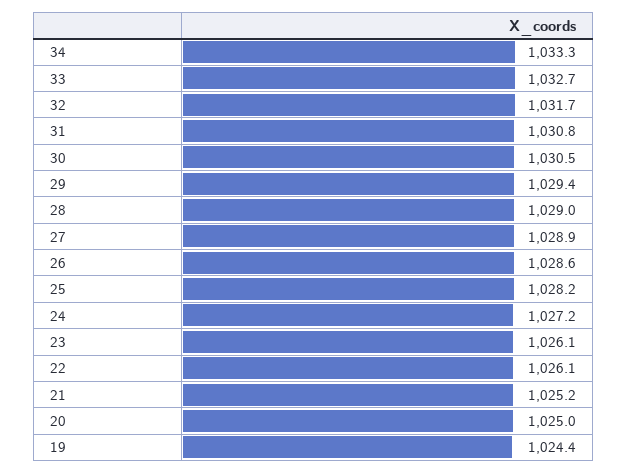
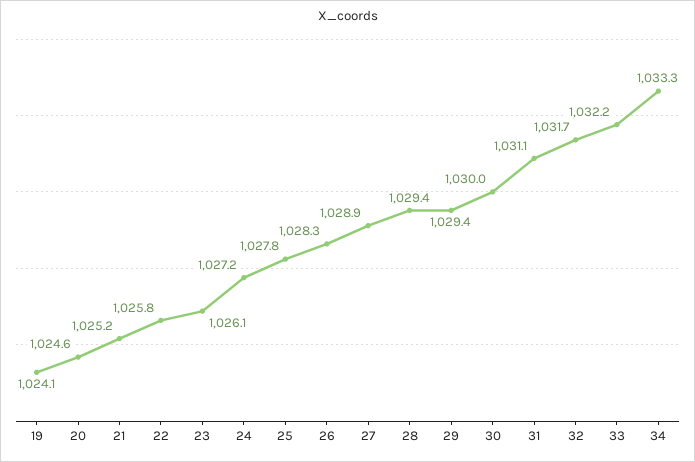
  {
    "34": 1033.3,
-   "33": 1032.7,
+   "33": 1032.2,
    "32": 1031.7,
-   "31": 1030.8,
+   "31": 1031.1,
-   "30": 1030.5,
+   "30": 1030,
    "29": 1029.4,
-   "28": 1029,
+   "28": 1029.4,
    "27": 1028.9,
-   "26": 1028.6,
+   "26": 1028.3,
-   "25": 1028.2,
+   "25": 1027.8,
    "24": 1027.2,
    "23": 1026.1,
-   "22": 1026.1,
+   "22": 1025.8,
    "21": 1025.2,
-   "20": 1025,
+   "20": 1024.6,
-   "19": 1024.4
+   "19": 1024.1
  }

